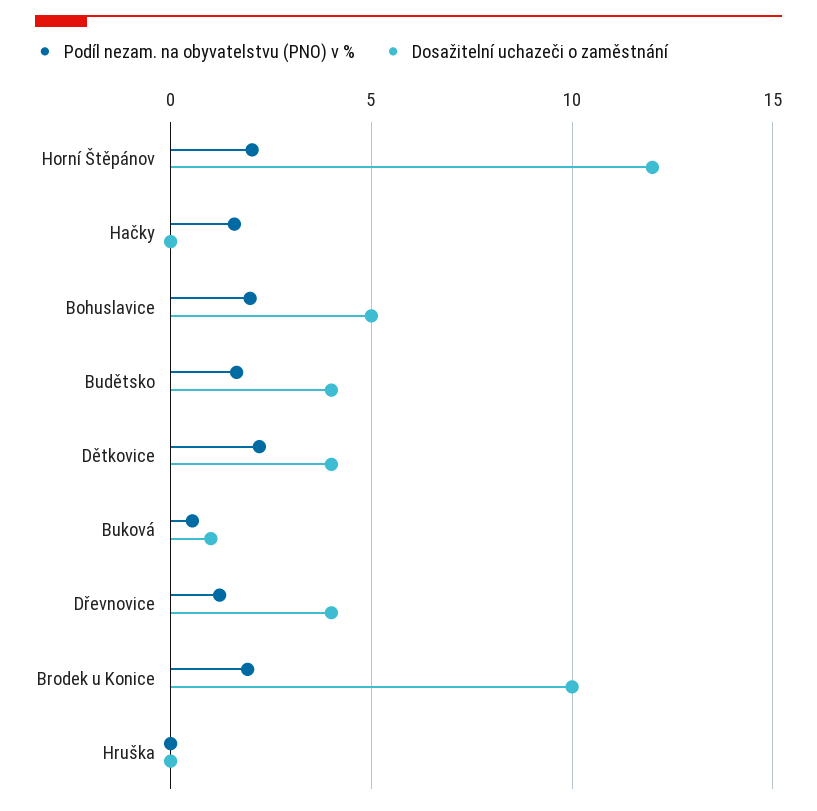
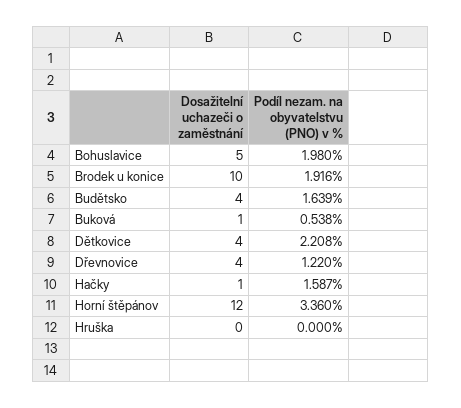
  {
    "Podíl nezam. na obyvatelstvu (PNO) v %": {
-     "Horní Štěpánov": 2,
+     "Horní Štěpánov": 3.36,
      "Hačky": 1.587,
      "Bohuslavice": 1.98,
      "Budětsko": 1.639,
      "Dětkovice": 2.208,
      "Buková": 0.538,
      "Dřevnovice": 1.22,
      "Brodek u Konice": 1.916,
      "Hruška": 0
    },
    "Dosažitelní uchazeči o zaměstnání": {
      "Horní Štěpánov": 12,
-     "Hačky": 0,
+     "Hačky": 1,
      "Bohuslavice": 5,
      "Budětsko": 4,
      "Dětkovice": 4,
      "Buková": 1,
      "Dřevnovice": 4,
      "Brodek u Konice": 10,
      "Hruška": 0
    }
  }

